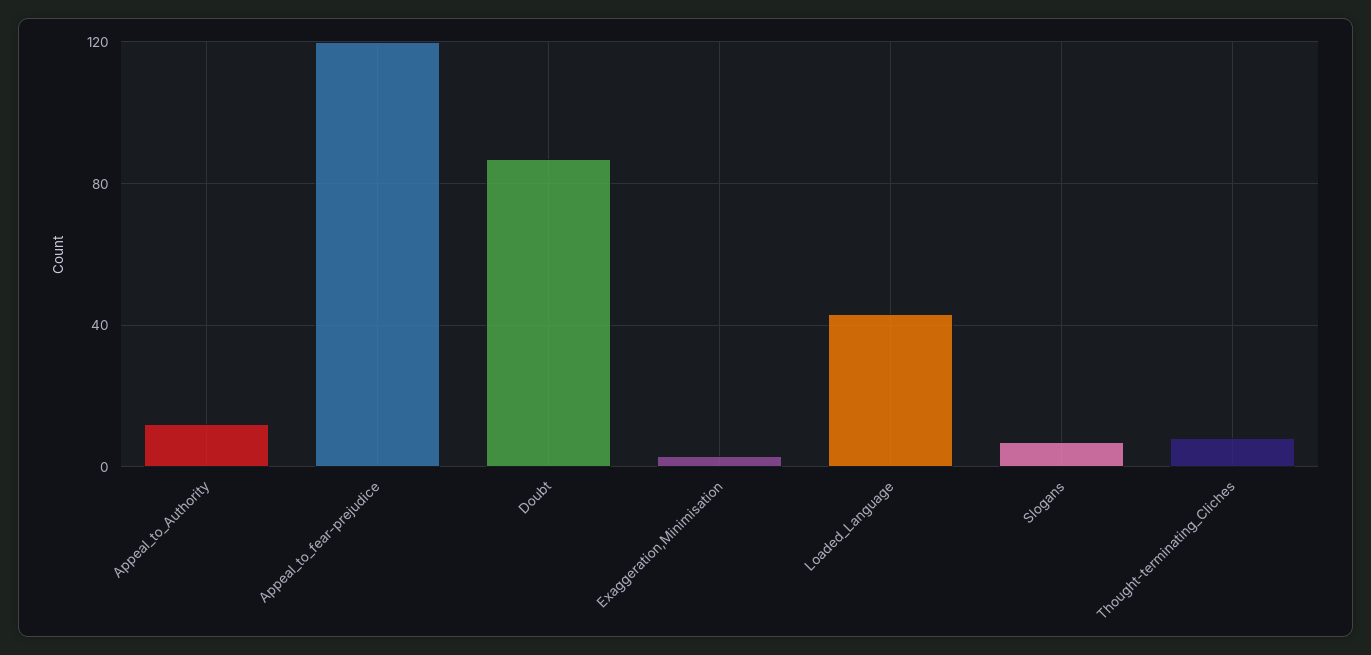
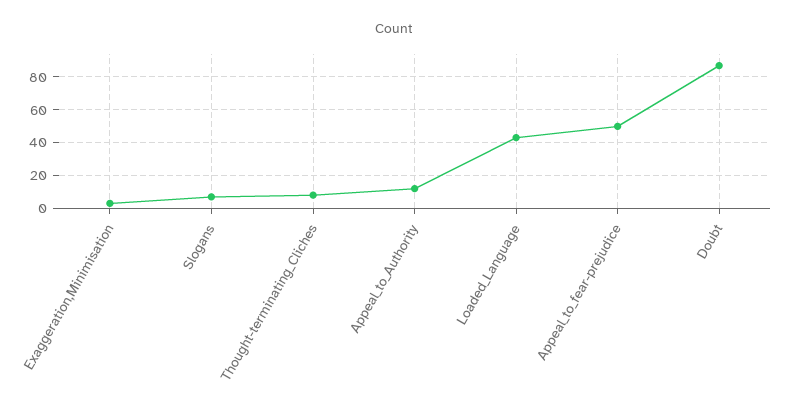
  {
    "Appeal_to_Authority": 10,
-   "Appeal_to_fear-prejudice": 120,
+   "Appeal_to_fear-prejudice": 50,
    "Doubt": 85,
    "Exaggeration,Minimisation": 5,
    "Loaded_Language": 45,
    "Slogans": 5,
    "Thought-terminating_Cliches": 10
  }

